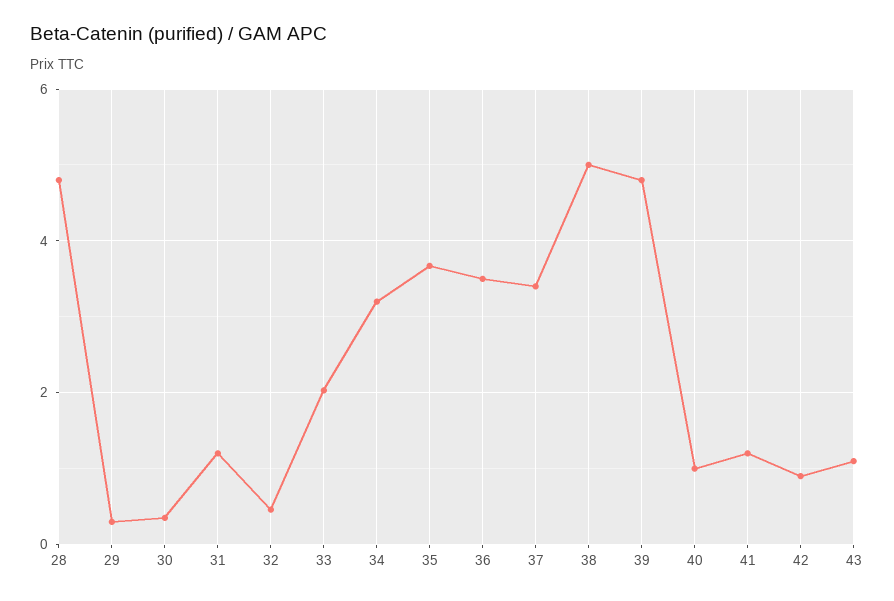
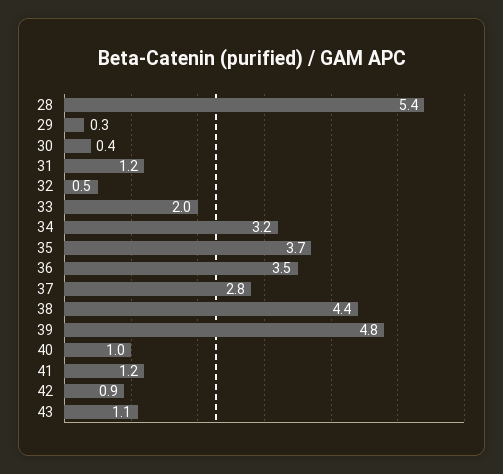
  {
-   "28": 4.8,
+   "28": 5.4,
    "29": 0.3,
    "30": 0.4,
    "31": 1.2,
    "32": 0.5,
    "33": 2,
    "34": 3.2,
    "35": 3.7,
    "36": 3.5,
-   "37": 3.4,
+   "37": 2.8,
-   "38": 5,
+   "38": 4.4,
    "39": 4.8,
    "40": 1,
    "41": 1.2,
    "42": 0.9,
    "43": 1.1
  }

